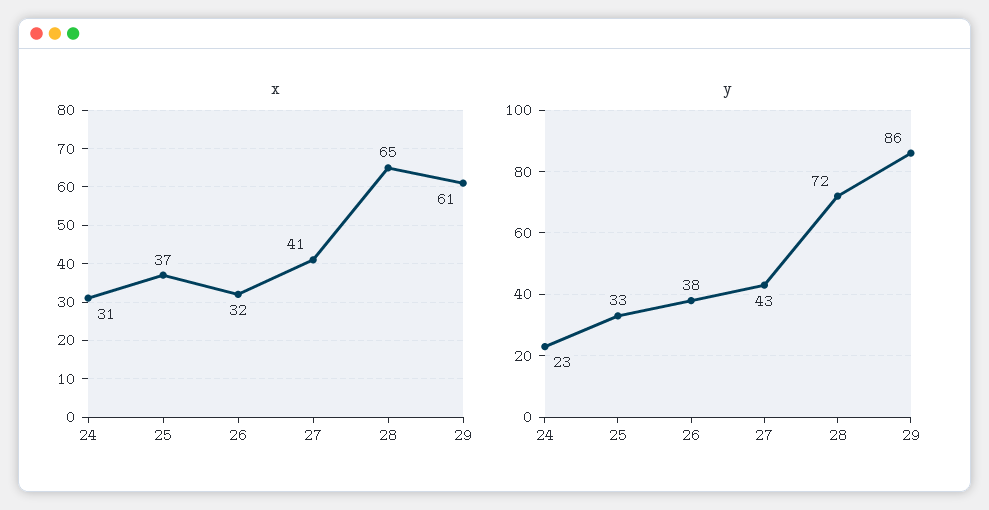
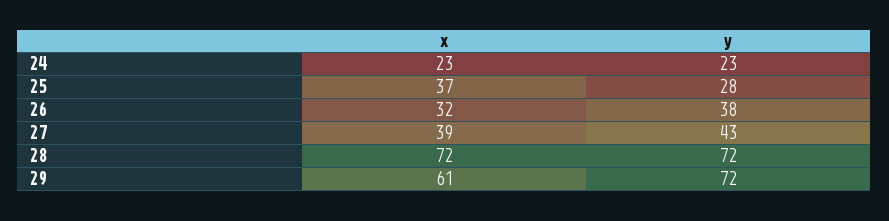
  {
    "x": {
-     "24": 31,
+     "24": 23,
      "25": 37,
      "26": 32,
-     "27": 41,
+     "27": 39,
-     "28": 65,
+     "28": 72,
      "29": 61
    },
    "y": {
      "24": 23,
-     "25": 33,
+     "25": 28,
      "26": 38,
      "27": 43,
      "28": 72,
-     "29": 86
+     "29": 72
    }
  }

